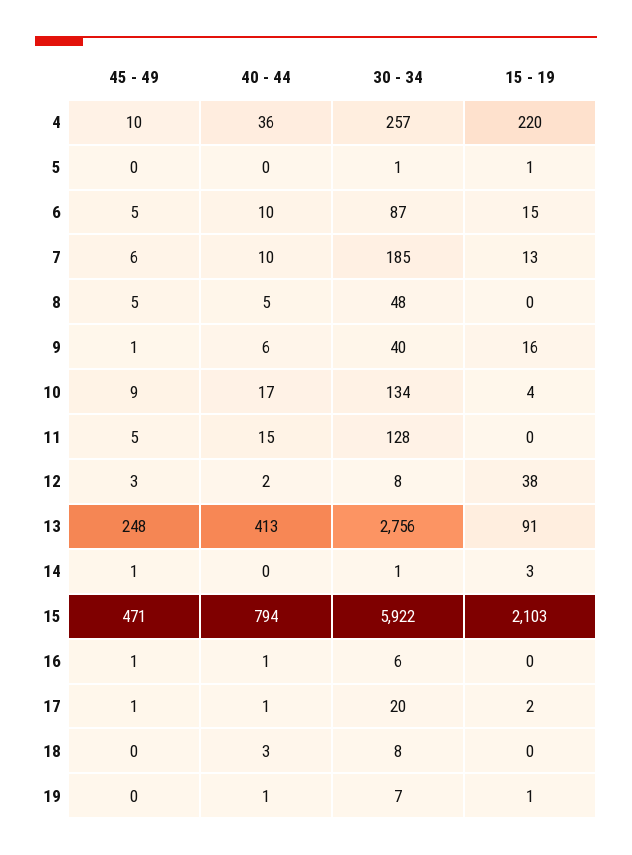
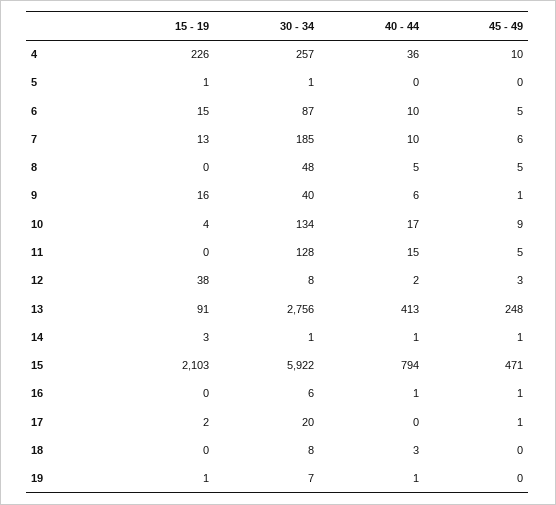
  {
    "45 - 49": {
      "4": 10,
      "5": 0,
      "6": 5,
      "7": 6,
      "8": 5,
      "9": 1,
      "10": 9,
      "11": 5,
      "12": 3,
      "13": 248,
      "14": 1,
      "15": 471,
      "16": 1,
      "17": 1,
      "18": 0,
      "19": 0
    },
    "40 - 44": {
      "4": 36,
      "5": 0,
      "6": 10,
      "7": 10,
      "8": 5,
      "9": 6,
      "10": 17,
      "11": 15,
      "12": 2,
      "13": 413,
-     "14": 0,
+     "14": 1,
      "15": 794,
      "16": 1,
-     "17": 1,
+     "17": 0,
      "18": 3,
      "19": 1
    },
    "30 - 34": {
      "4": 257,
      "5": 1,
      "6": 87,
      "7": 185,
      "8": 48,
      "9": 40,
      "10": 134,
      "11": 128,
      "12": 8,
      "13": 2756,
      "14": 1,
      "15": 5922,
      "16": 6,
      "17": 20,
      "18": 8,
      "19": 7
    },
    "15 - 19": {
-     "4": 220,
+     "4": 226,
      "5": 1,
      "6": 15,
      "7": 13,
      "8": 0,
      "9": 16,
      "10": 4,
      "11": 0,
      "12": 38,
      "13": 91,
      "14": 3,
      "15": 2103,
      "16": 0,
      "17": 2,
      "18": 0,
      "19": 1
    }
  }

